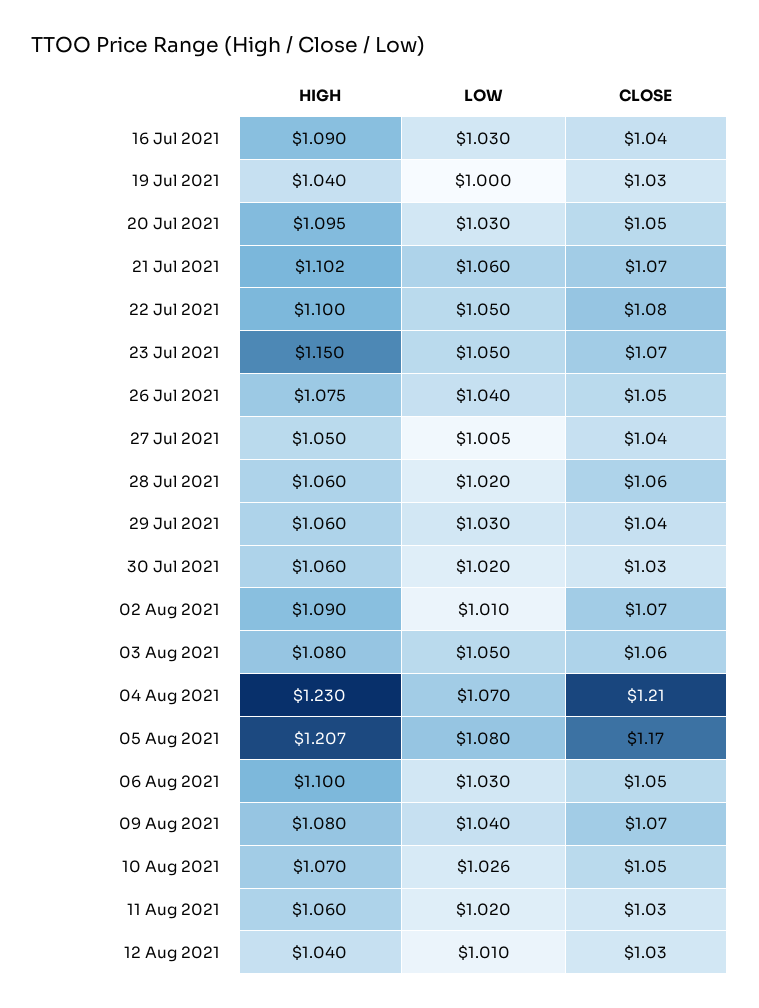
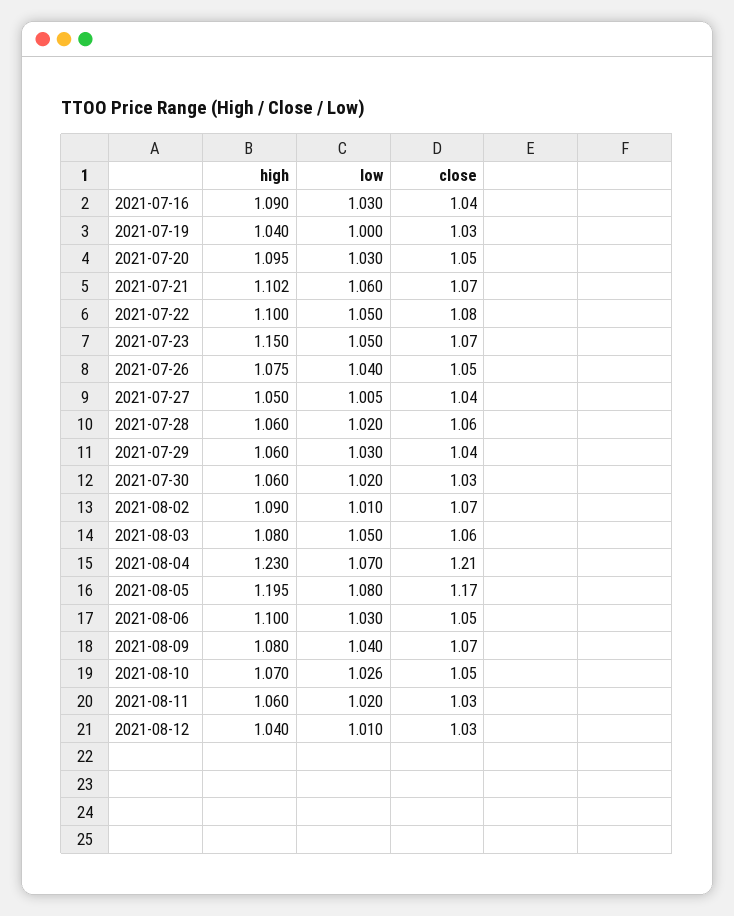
  {
    "HIGH": {
      "16 Jul 2021": 1.09,
      "19 Jul 2021": 1.04,
      "20 Jul 2021": 1.095,
      "21 Jul 2021": 1.102,
      "22 Jul 2021": 1.1,
      "23 Jul 2021": 1.15,
      "26 Jul 2021": 1.075,
      "27 Jul 2021": 1.05,
      "28 Jul 2021": 1.06,
      "29 Jul 2021": 1.06,
      "30 Jul 2021": 1.06,
      "02 Aug 2021": 1.09,
      "03 Aug 2021": 1.08,
      "04 Aug 2021": 1.23,
-     "05 Aug 2021": 1.207,
+     "05 Aug 2021": 1.195,
      "06 Aug 2021": 1.1,
      "09 Aug 2021": 1.08,
      "10 Aug 2021": 1.07,
      "11 Aug 2021": 1.06,
      "12 Aug 2021": 1.04
    },
    "LOW": {
      "16 Jul 2021": 1.03,
      "19 Jul 2021": 1,
      "20 Jul 2021": 1.03,
      "21 Jul 2021": 1.06,
      "22 Jul 2021": 1.05,
      "23 Jul 2021": 1.05,
      "26 Jul 2021": 1.04,
      "27 Jul 2021": 1.005,
      "28 Jul 2021": 1.02,
      "29 Jul 2021": 1.03,
      "30 Jul 2021": 1.02,
      "02 Aug 2021": 1.01,
      "03 Aug 2021": 1.05,
      "04 Aug 2021": 1.07,
      "05 Aug 2021": 1.08,
      "06 Aug 2021": 1.03,
      "09 Aug 2021": 1.04,
      "10 Aug 2021": 1.026,
      "11 Aug 2021": 1.02,
      "12 Aug 2021": 1.01
    },
    "CLOSE": {
      "16 Jul 2021": 1.04,
      "19 Jul 2021": 1.03,
      "20 Jul 2021": 1.05,
      "21 Jul 2021": 1.07,
      "22 Jul 2021": 1.08,
      "23 Jul 2021": 1.07,
      "26 Jul 2021": 1.05,
      "27 Jul 2021": 1.04,
      "28 Jul 2021": 1.06,
      "29 Jul 2021": 1.04,
      "30 Jul 2021": 1.03,
      "02 Aug 2021": 1.07,
      "03 Aug 2021": 1.06,
      "04 Aug 2021": 1.21,
      "05 Aug 2021": 1.17,
      "06 Aug 2021": 1.05,
      "09 Aug 2021": 1.07,
      "10 Aug 2021": 1.05,
      "11 Aug 2021": 1.03,
      "12 Aug 2021": 1.03
    }
  }

